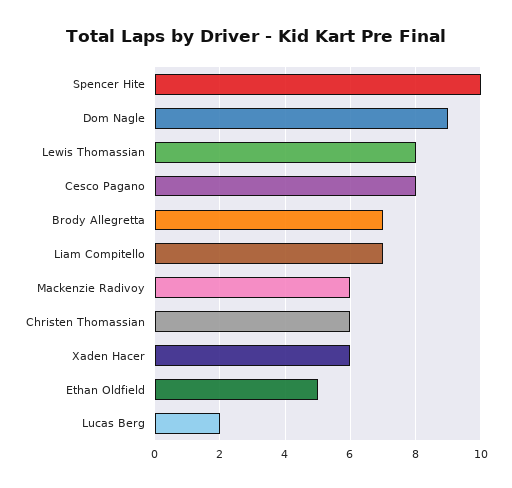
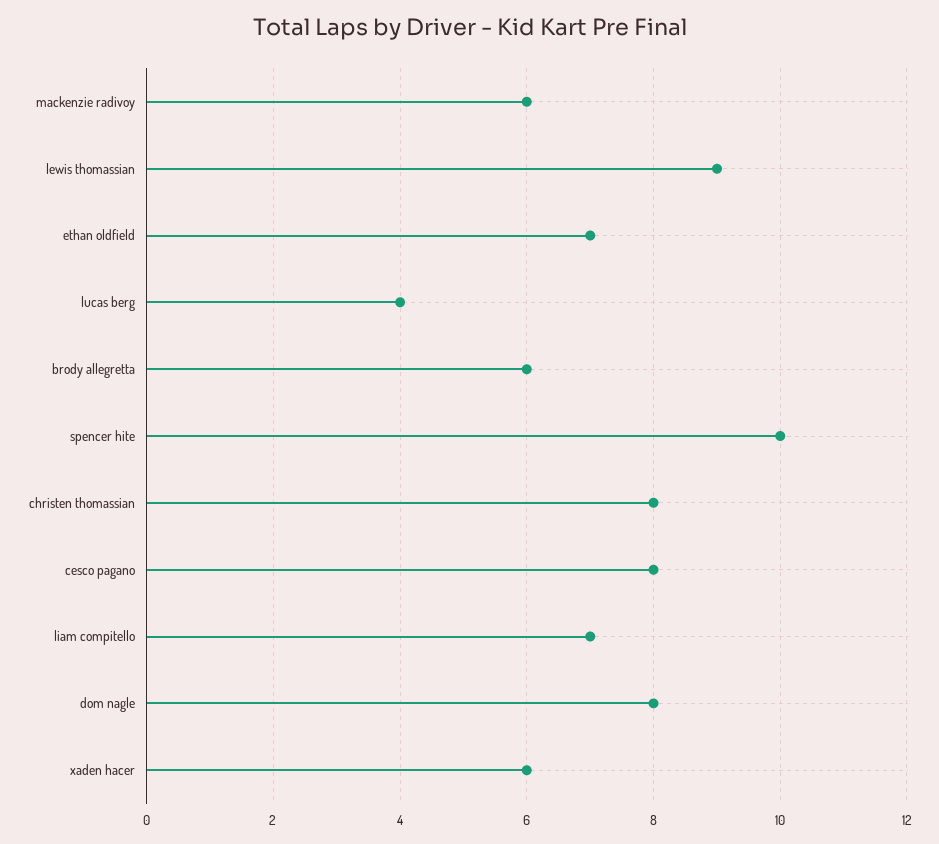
  {
    "Spencer Hite": 10,
-   "Dom Nagle": 9,
+   "Dom Nagle": 8,
-   "Lewis Thomassian": 8,
+   "Lewis Thomassian": 9,
    "Cesco Pagano": 8,
-   "Brody Allegretta": 7,
+   "Brody Allegretta": 6,
    "Liam Compitello": 7,
    "Mackenzie Radivoy": 6,
-   "Christen Thomassian": 6,
+   "Christen Thomassian": 8,
    "Xaden Hacer": 6,
-   "Ethan Oldfield": 5,
+   "Ethan Oldfield": 7,
-   "Lucas Berg": 2
+   "Lucas Berg": 4
  }

